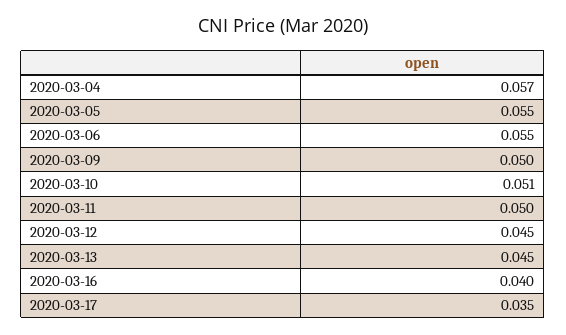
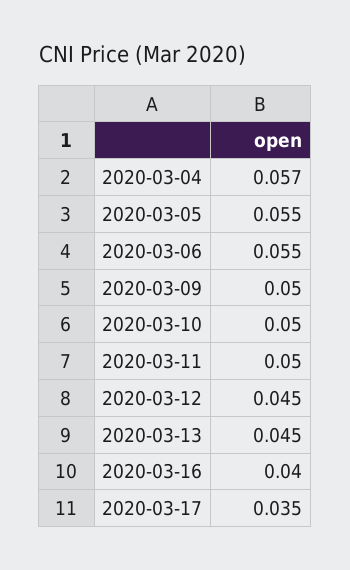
  {
    "2020-03-04": 0.057,
    "2020-03-05": 0.055,
    "2020-03-06": 0.055,
    "2020-03-09": 0.05,
-   "2020-03-10": 0.051,
+   "2020-03-10": 0.05,
    "2020-03-11": 0.05,
    "2020-03-12": 0.045,
    "2020-03-13": 0.045,
    "2020-03-16": 0.04,
    "2020-03-17": 0.035
  }

